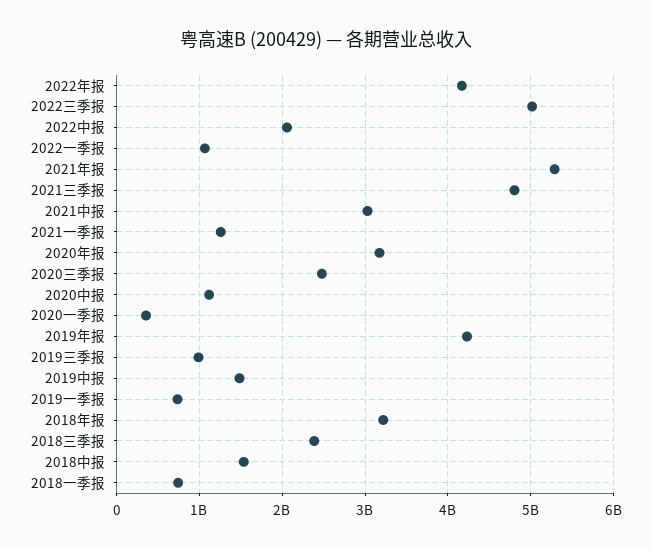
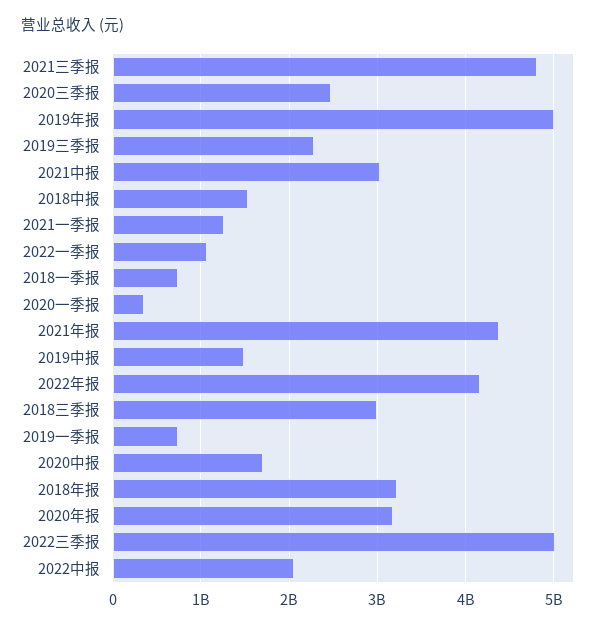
  {
    "2022年报": 4200000000,
    "2022三季报": 5000000000,
    "2022中报": 2100000000,
    "2022一季报": 1100000000,
-   "2021年报": 5300000000,
+   "2021年报": 4400000000,
    "2021三季报": 4800000000,
    "2021中报": 3000000000,
    "2021一季报": 1300000000,
    "2020年报": 3200000000,
    "2020三季报": 2500000000,
-   "2020中报": 1100000000,
+   "2020中报": 1700000000,
    "2020一季报": 400000000,
-   "2019年报": 4200000000,
+   "2019年报": 5000000000,
-   "2019三季报": 1000000000,
+   "2019三季报": 2300000000,
    "2019中报": 1500000000,
    "2019一季报": 700000000,
    "2018年报": 3200000000,
-   "2018三季报": 2400000000,
+   "2018三季报": 3000000000,
    "2018中报": 1500000000,
    "2018一季报": 700000000
  }

